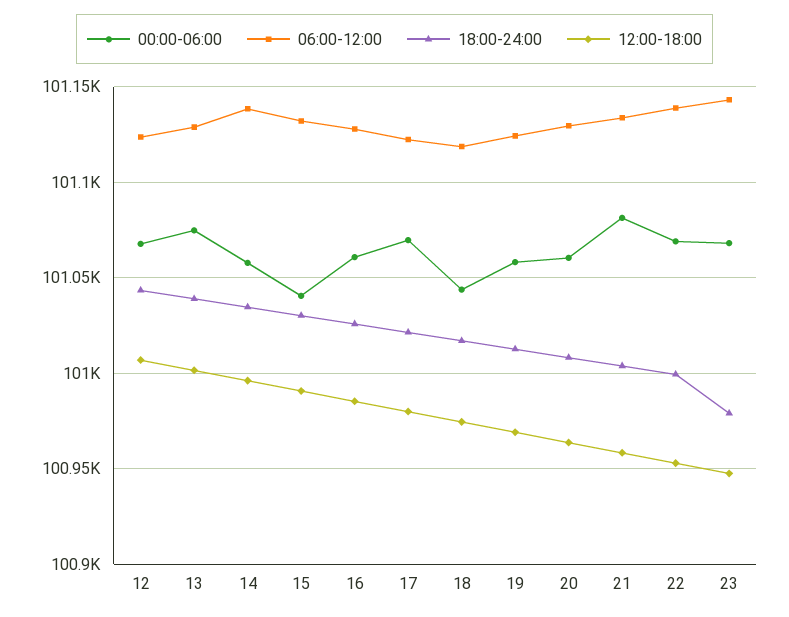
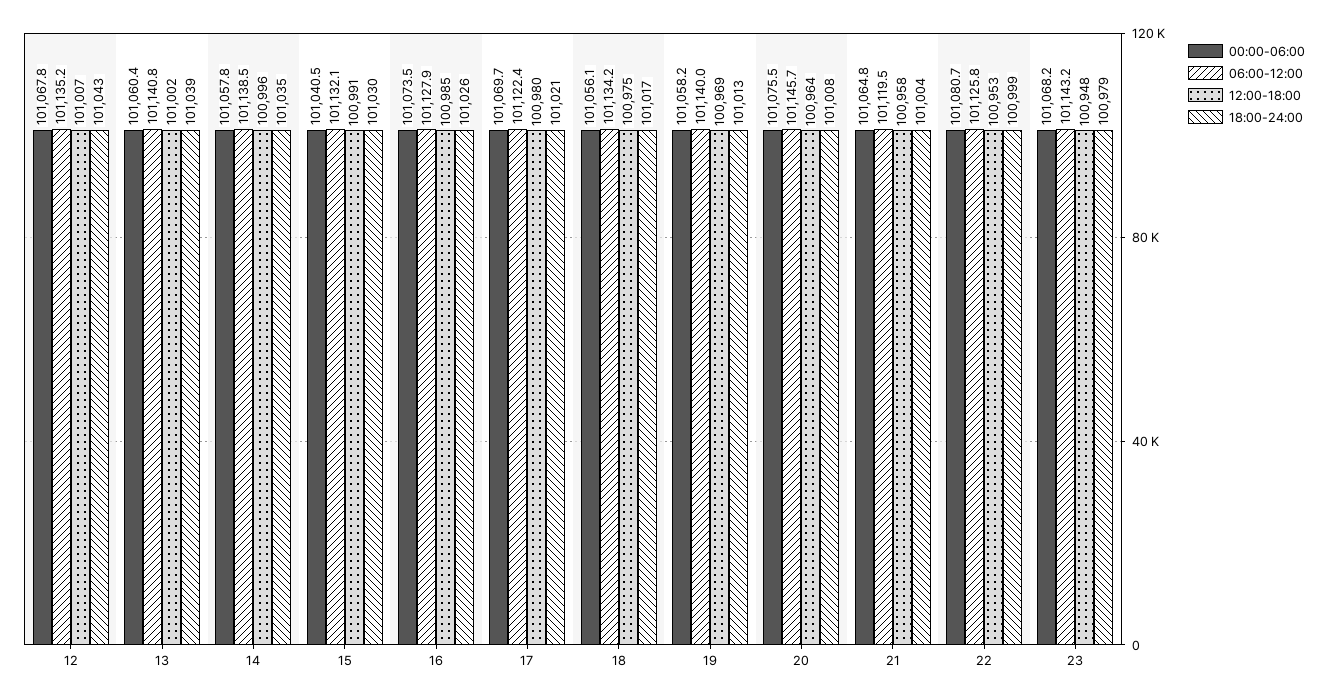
  {
    "00:00-06:00": {
      "12": 101067.8,
-     "13": 101075,
+     "13": 101060.4,
      "14": 101057.8,
      "15": 101040.5,
-     "16": 101060,
+     "16": 101073.5,
      "17": 101069.7,
-     "18": 101045,
+     "18": 101056.1,
      "19": 101058.2,
-     "20": 101060,
+     "20": 101075.5,
-     "21": 101080,
+     "21": 101064.8,
-     "22": 101070,
+     "22": 101080.7,
      "23": 101068.2
    },
    "06:00-12:00": {
-     "12": 101125,
+     "12": 101135.2,
-     "13": 101130,
+     "13": 101140.8,
      "14": 101138.5,
      "15": 101132.1,
      "16": 101127.9,
      "17": 101122.4,
-     "18": 101120,
+     "18": 101134.2,
-     "19": 101125,
+     "19": 101140,
-     "20": 101130,
+     "20": 101145.7,
-     "21": 101135,
+     "21": 101119.5,
-     "22": 101140,
+     "22": 101125.8,
      "23": 101143.2
    },
    "18:00-24:00": {
      "12": 101043,
      "13": 101039,
      "14": 101035,
      "15": 101030,
      "16": 101026,
      "17": 101021,
      "18": 101017,
      "19": 101013,
      "20": 101008,
      "21": 101004,
      "22": 100999,
      "23": 100979
    },
    "12:00-18:00": {
      "12": 101007,
      "13": 101002,
      "14": 100996,
      "15": 100991,
      "16": 100985,
      "17": 100980,
      "18": 100975,
      "19": 100969,
      "20": 100964,
      "21": 100958,
      "22": 100953,
      "23": 100948
    }
  }

